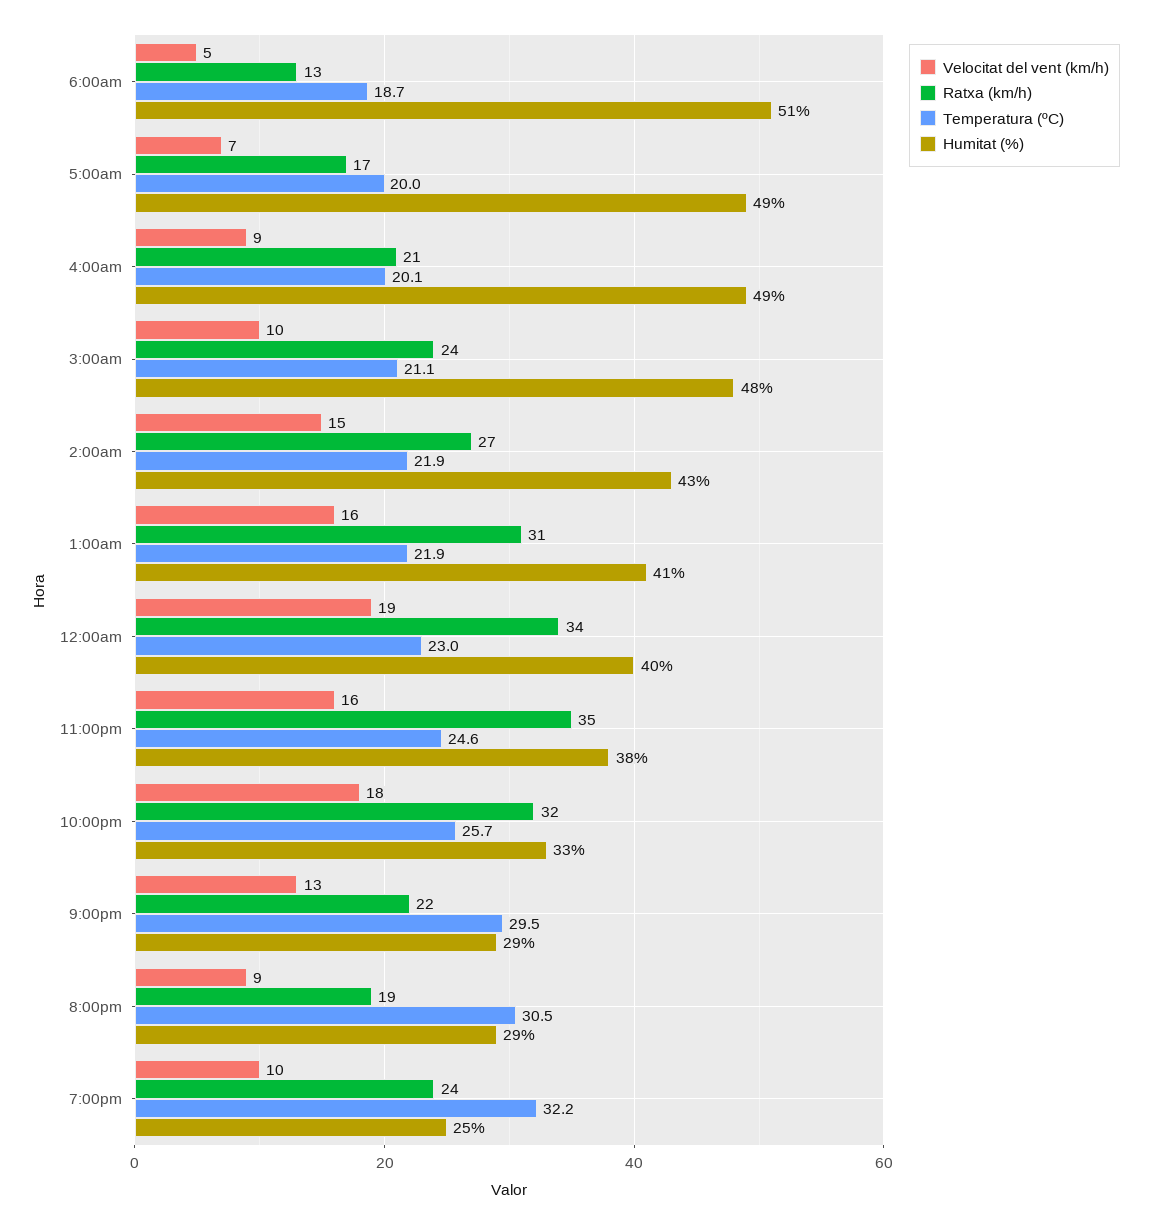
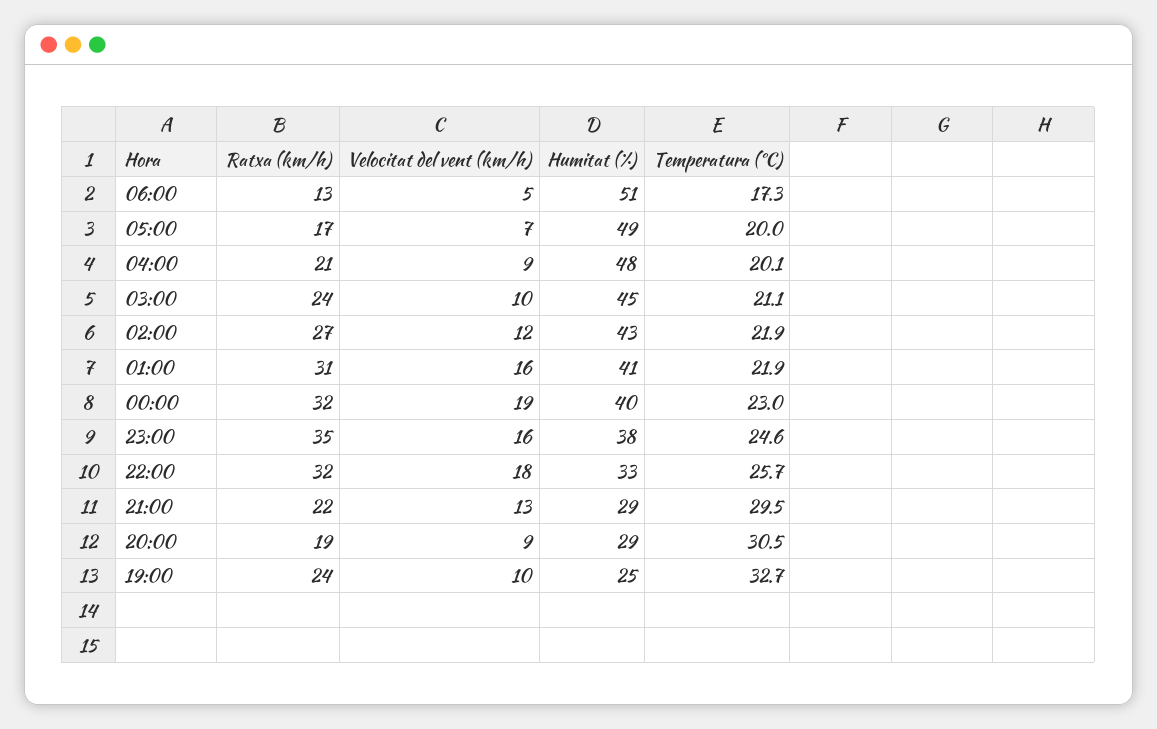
  {
    "Velocitat del vent (km/h)": {
      "6:00am": 5,
      "5:00am": 7,
      "4:00am": 9,
      "3:00am": 10,
-     "2:00am": 15,
+     "2:00am": 12,
      "1:00am": 16,
      "12:00am": 19,
      "11:00pm": 16,
      "10:00pm": 18,
      "9:00pm": 13,
      "8:00pm": 9,
      "7:00pm": 10
    },
    "Ratxa (km/h)": {
      "6:00am": 13,
      "5:00am": 17,
      "4:00am": 21,
      "3:00am": 24,
      "2:00am": 27,
      "1:00am": 31,
-     "12:00am": 34,
+     "12:00am": 32,
      "11:00pm": 35,
      "10:00pm": 32,
      "9:00pm": 22,
      "8:00pm": 19,
      "7:00pm": 24
    },
    "Temperatura (ºC)": {
-     "6:00am": 18.7,
+     "6:00am": 17.3,
      "5:00am": 20,
      "4:00am": 20.1,
      "3:00am": 21.1,
      "2:00am": 21.9,
      "1:00am": 21.9,
      "12:00am": 23,
      "11:00pm": 24.6,
      "10:00pm": 25.7,
      "9:00pm": 29.5,
      "8:00pm": 30.5,
-     "7:00pm": 32.2
+     "7:00pm": 32.7
    },
    "Humitat (%)": {
      "6:00am": 51,
      "5:00am": 49,
-     "4:00am": 49,
+     "4:00am": 48,
-     "3:00am": 48,
+     "3:00am": 45,
      "2:00am": 43,
      "1:00am": 41,
      "12:00am": 40,
      "11:00pm": 38,
      "10:00pm": 33,
      "9:00pm": 29,
      "8:00pm": 29,
      "7:00pm": 25
    }
  }

